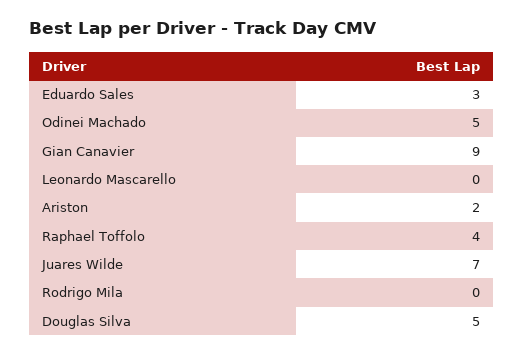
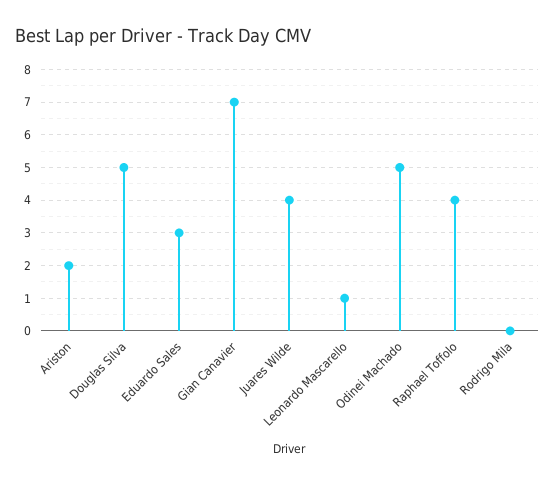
  {
    "Eduardo Sales": 3,
    "Odinei Machado": 5,
-   "Gian Canavier": 9,
+   "Gian Canavier": 7,
-   "Leonardo Mascarello": 0,
+   "Leonardo Mascarello": 1,
    "Ariston": 2,
    "Raphael Toffolo": 4,
-   "Juares Wilde": 7,
+   "Juares Wilde": 4,
    "Rodrigo Mila": 0,
    "Douglas Silva": 5
  }

